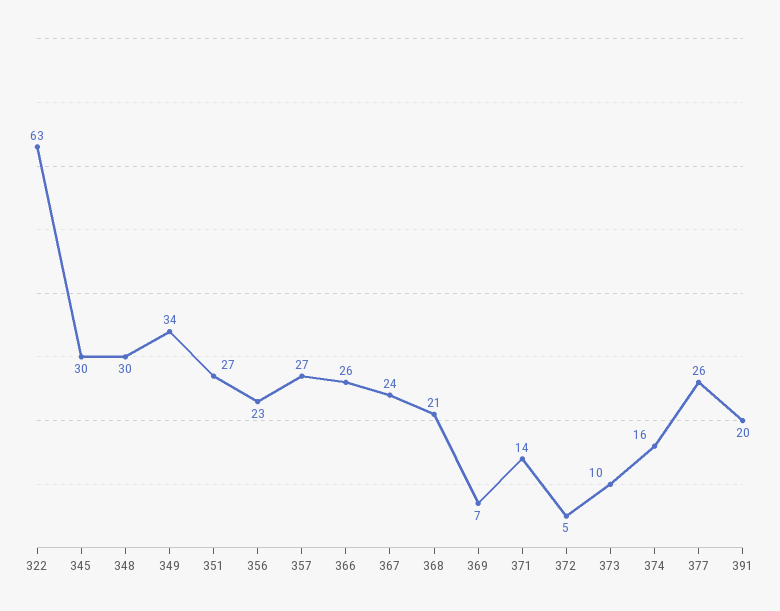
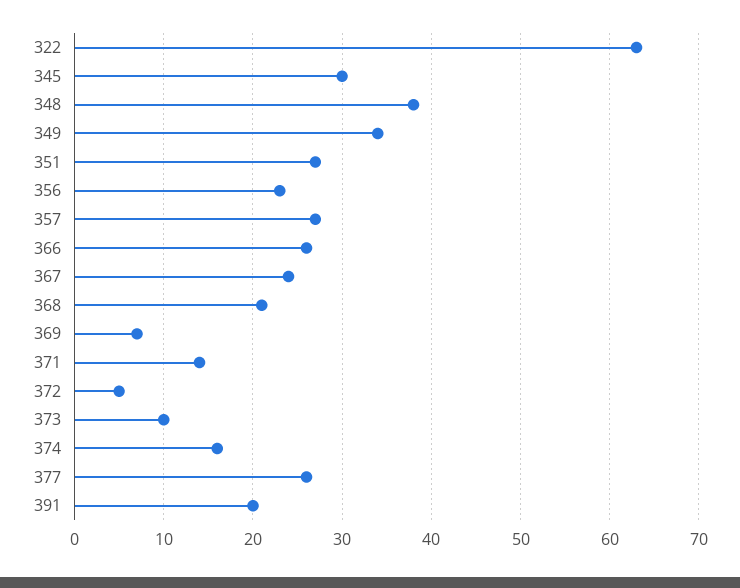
  {
    "322": 63,
    "345": 30,
-   "348": 30,
+   "348": 38,
    "349": 34,
    "351": 27,
    "356": 23,
    "357": 27,
    "366": 26,
    "367": 24,
    "368": 21,
    "369": 7,
    "371": 14,
    "372": 5,
    "373": 10,
    "374": 16,
    "377": 26,
    "391": 20
  }

